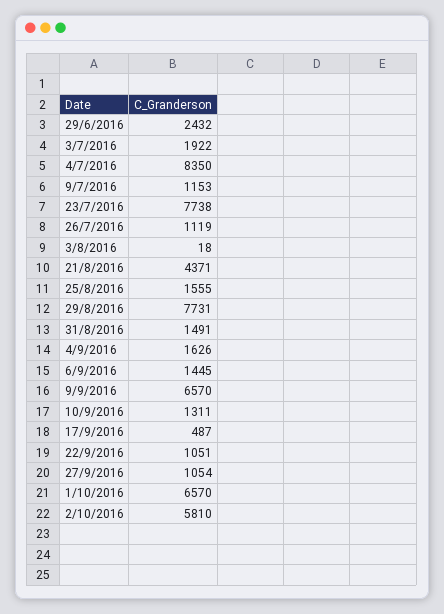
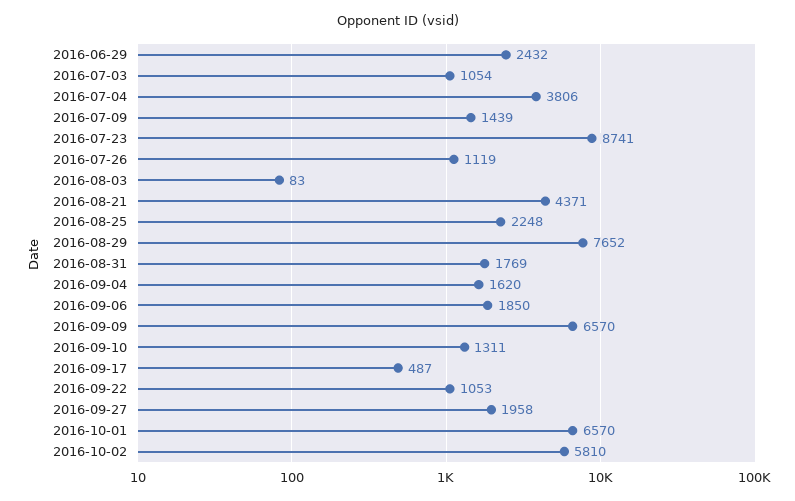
  {
    "29/6/2016": 2432,
-   "3/7/2016": 1922,
+   "3/7/2016": 1054,
-   "4/7/2016": 8350,
+   "4/7/2016": 3806,
-   "9/7/2016": 1153,
+   "9/7/2016": 1439,
-   "23/7/2016": 7738,
+   "23/7/2016": 8741,
    "26/7/2016": 1119,
-   "3/8/2016": 18,
+   "3/8/2016": 83,
    "21/8/2016": 4371,
-   "25/8/2016": 1555,
+   "25/8/2016": 2248,
-   "29/8/2016": 7731,
+   "29/8/2016": 7652,
-   "31/8/2016": 1491,
+   "31/8/2016": 1769,
-   "4/9/2016": 1626,
+   "4/9/2016": 1620,
-   "6/9/2016": 1445,
+   "6/9/2016": 1850,
    "9/9/2016": 6570,
    "10/9/2016": 1311,
    "17/9/2016": 487,
-   "22/9/2016": 1051,
+   "22/9/2016": 1053,
-   "27/9/2016": 1054,
+   "27/9/2016": 1958,
    "1/10/2016": 6570,
    "2/10/2016": 5810
  }

